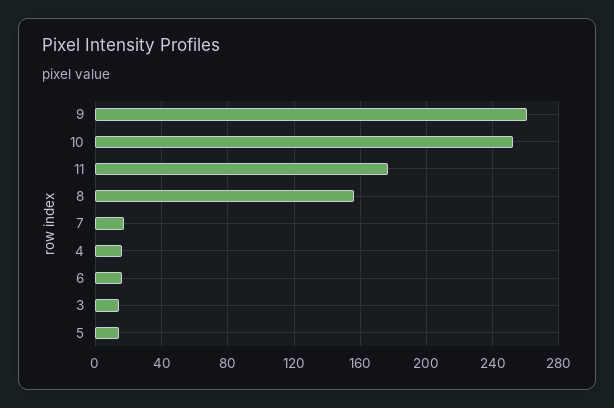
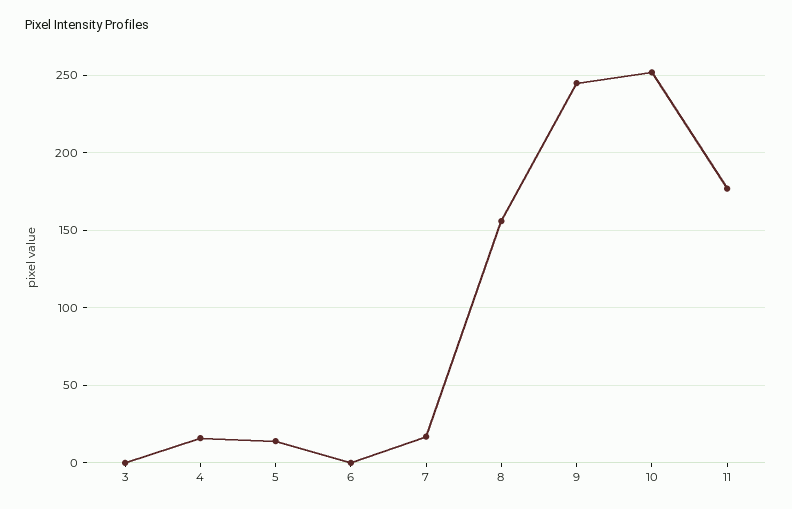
  {
-   "9": 260,
+   "9": 245,
    "10": 250,
    "11": 175,
    "8": 155,
    "7": 15,
    "4": 15,
-   "6": 15,
+   "6": 0,
-   "3": 15,
+   "3": 0,
    "5": 15
  }

